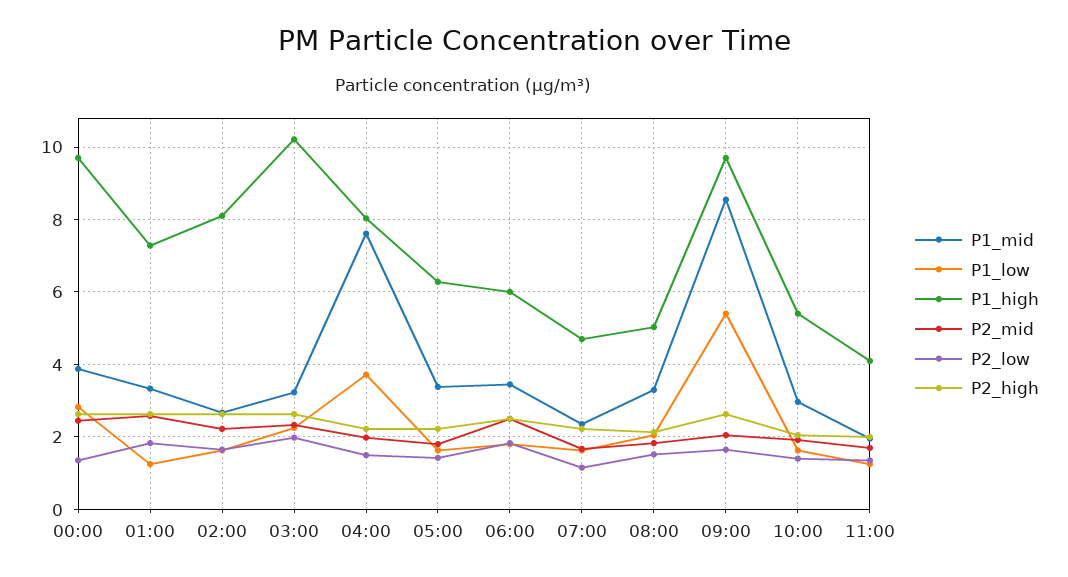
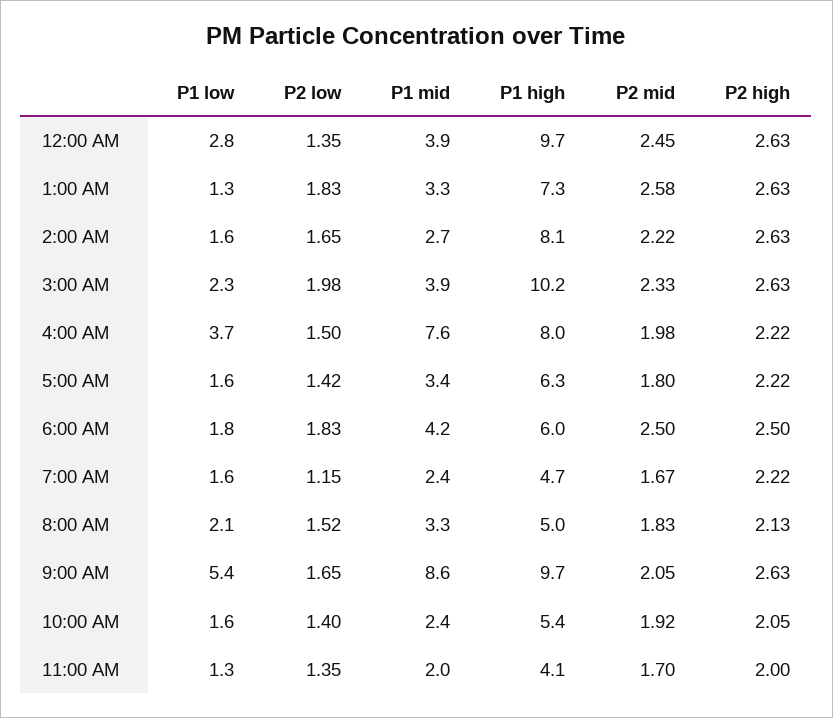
  {
    "P1_mid": {
      "00:00": 3.9,
      "01:00": 3.3,
      "02:00": 2.7,
-     "03:00": 3.2,
+     "03:00": 3.9,
      "04:00": 7.6,
      "05:00": 3.4,
-     "06:00": 3.4,
+     "06:00": 4.2,
      "07:00": 2.4,
      "08:00": 3.3,
      "09:00": 8.6,
-     "10:00": 3,
+     "10:00": 2.4,
      "11:00": 2
    },
    "P1_low": {
      "00:00": 2.8,
      "01:00": 1.3,
      "02:00": 1.6,
      "03:00": 2.3,
      "04:00": 3.7,
      "05:00": 1.6,
      "06:00": 1.8,
      "07:00": 1.6,
      "08:00": 2.1,
      "09:00": 5.4,
      "10:00": 1.6,
      "11:00": 1.3
    },
    "P1_high": {
      "00:00": 9.7,
      "01:00": 7.3,
      "02:00": 8.1,
      "03:00": 10.2,
      "04:00": 8,
      "05:00": 6.3,
      "06:00": 6,
      "07:00": 4.7,
      "08:00": 5,
      "09:00": 9.7,
      "10:00": 5.4,
      "11:00": 4.1
    },
    "P2_mid": {
      "00:00": 2.45,
      "01:00": 2.58,
      "02:00": 2.22,
      "03:00": 2.33,
      "04:00": 1.98,
      "05:00": 1.8,
      "06:00": 2.5,
      "07:00": 1.67,
      "08:00": 1.83,
      "09:00": 2.05,
      "10:00": 1.92,
      "11:00": 1.7
    },
    "P2_low": {
      "00:00": 1.35,
      "01:00": 1.83,
      "02:00": 1.65,
      "03:00": 1.98,
      "04:00": 1.5,
      "05:00": 1.42,
      "06:00": 1.83,
      "07:00": 1.15,
      "08:00": 1.52,
      "09:00": 1.65,
      "10:00": 1.4,
      "11:00": 1.35
    },
    "P2_high": {
      "00:00": 2.63,
      "01:00": 2.63,
      "02:00": 2.63,
      "03:00": 2.63,
      "04:00": 2.22,
      "05:00": 2.22,
      "06:00": 2.5,
      "07:00": 2.22,
      "08:00": 2.13,
      "09:00": 2.63,
      "10:00": 2.05,
      "11:00": 2
    }
  }

